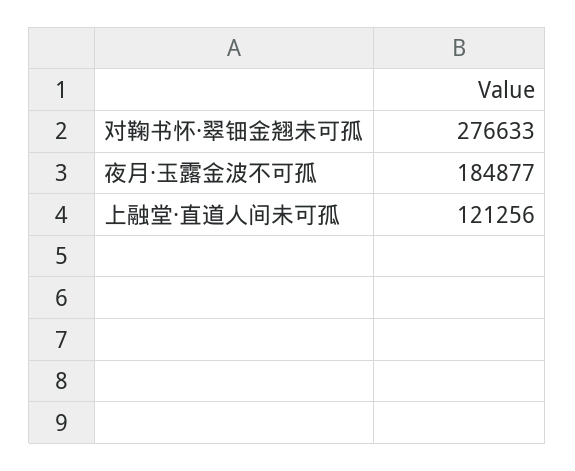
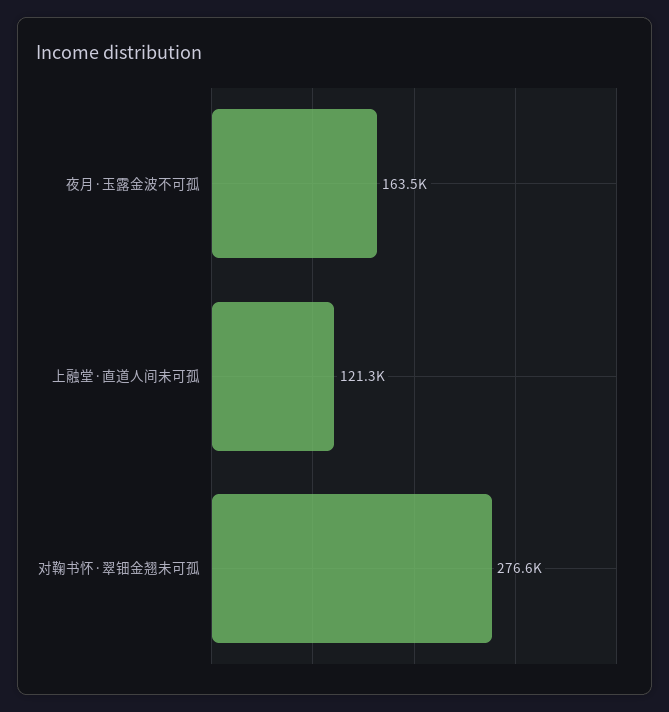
  {
    "对鞠书怀·翠钿金翘未可孤": 276633,
-   "夜月·玉露金波不可孤": 184877,
+   "夜月·玉露金波不可孤": 163500,
    "上融堂·直道人间未可孤": 121256
  }

